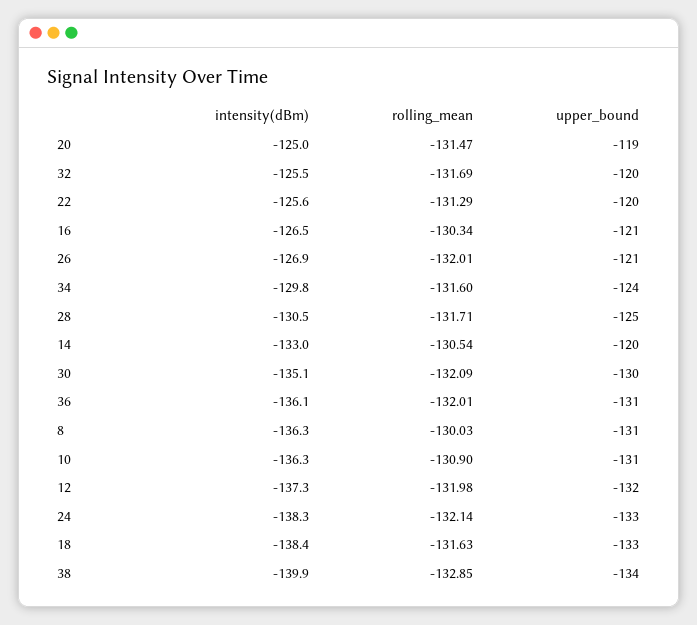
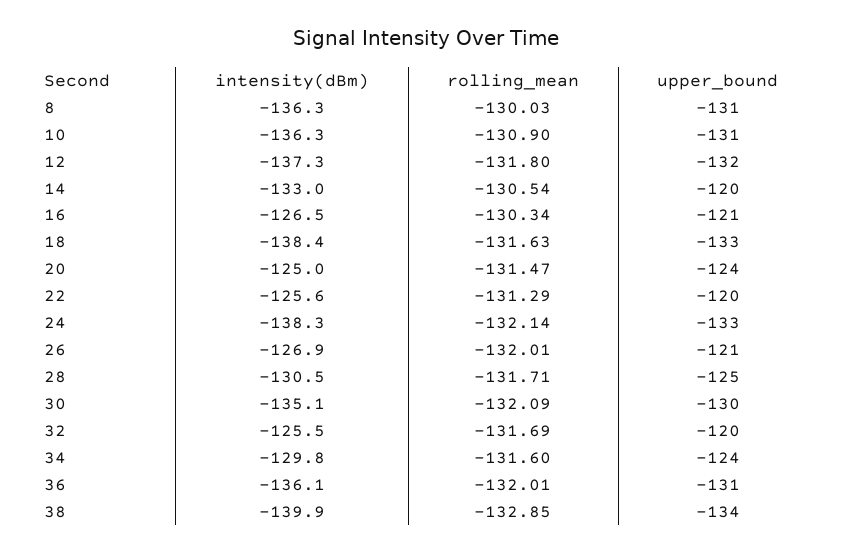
  {
    "intensity(dBm)": {
      "20": -125,
      "32": -125.5,
      "22": -125.6,
      "16": -126.5,
      "26": -126.9,
      "34": -129.8,
      "28": -130.5,
      "14": -133,
      "30": -135.1,
      "36": -136.1,
      "8": -136.3,
      "10": -136.3,
      "12": -137.3,
      "24": -138.3,
      "18": -138.4,
      "38": -139.9
    },
    "rolling_mean": {
      "20": -131.47,
      "32": -131.69,
      "22": -131.29,
      "16": -130.34,
      "26": -132.01,
      "34": -131.6,
      "28": -131.71,
      "14": -130.54,
      "30": -132.09,
      "36": -132.01,
      "8": -130.03,
      "10": -130.9,
-     "12": -131.98,
+     "12": -131.8,
      "24": -132.14,
      "18": -131.63,
      "38": -132.85
    },
    "upper_bound": {
-     "20": -119,
+     "20": -124,
      "32": -120,
      "22": -120,
      "16": -121,
      "26": -121,
      "34": -124,
      "28": -125,
      "14": -120,
      "30": -130,
      "36": -131,
      "8": -131,
      "10": -131,
      "12": -132,
      "24": -133,
      "18": -133,
      "38": -134
    }
  }

